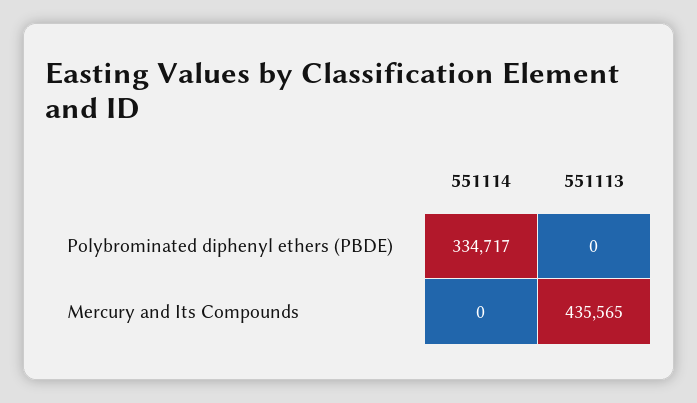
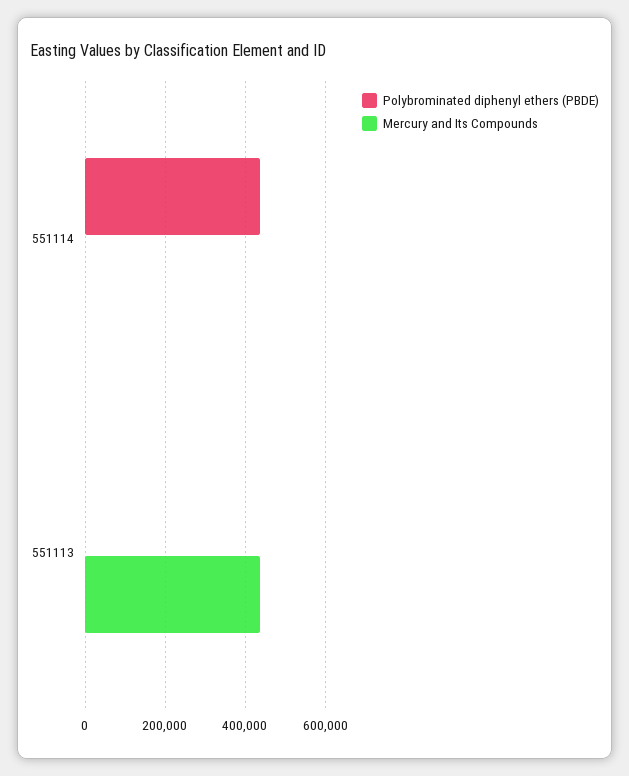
  {
    "Polybrominated diphenyl ethers (PBDE)": {
-     "551114": 334717,
+     "551114": 440000,
      "551113": 0
    },
    "Mercury and Its Compounds": {
      "551114": 0,
      "551113": 435565
    }
  }

